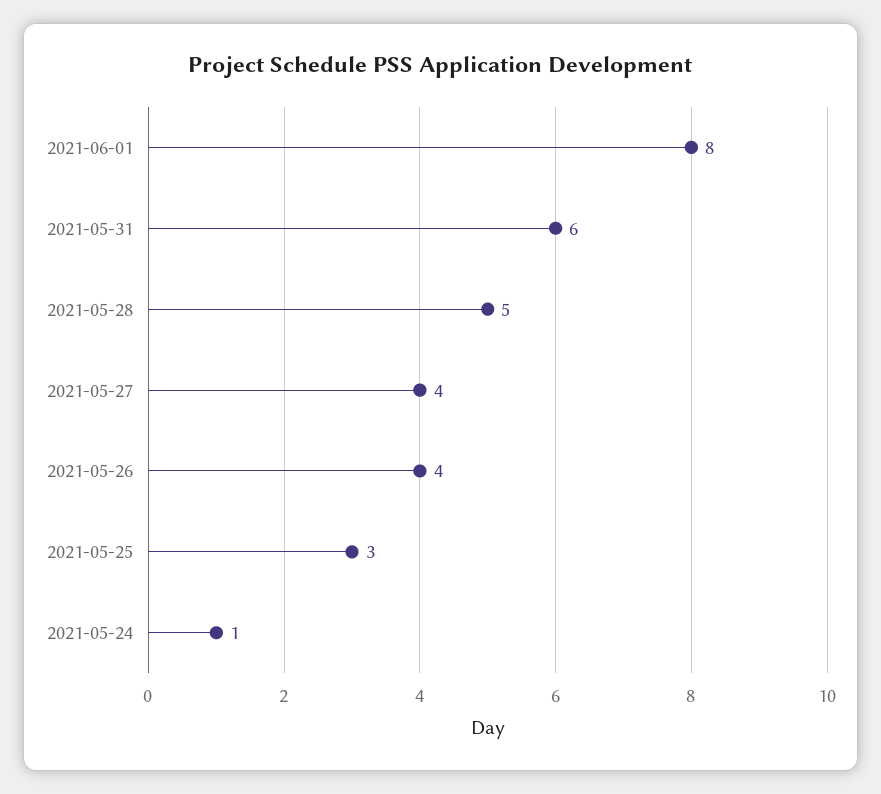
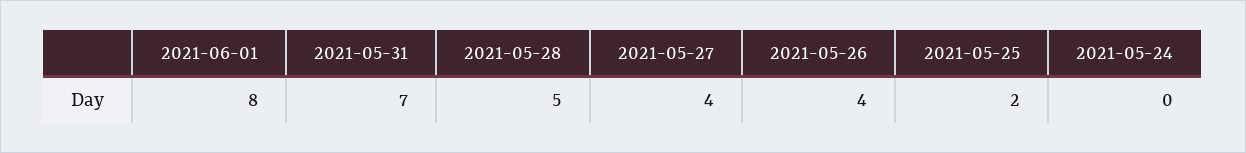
  {
    "2021-06-01": 8,
-   "2021-05-31": 6,
+   "2021-05-31": 7,
    "2021-05-28": 5,
    "2021-05-27": 4,
    "2021-05-26": 4,
-   "2021-05-25": 3,
+   "2021-05-25": 2,
-   "2021-05-24": 1
+   "2021-05-24": 0
  }

